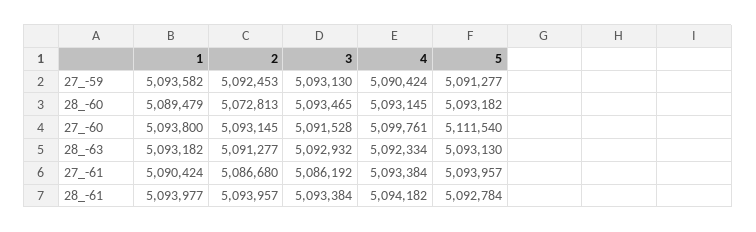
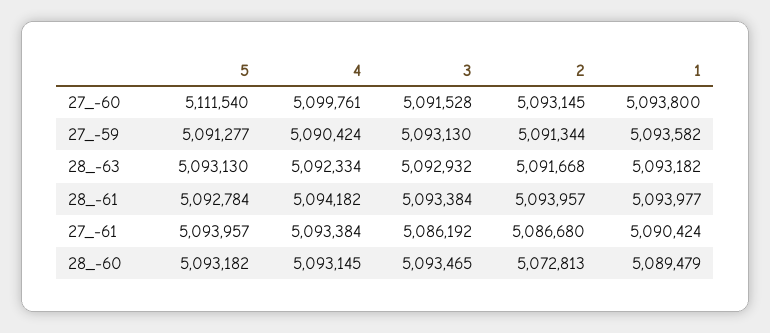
  {
    "1": {
      "27_-59": 5093582,
      "28_-60": 5089479,
      "27_-60": 5093800,
      "28_-63": 5093182,
      "27_-61": 5090424,
      "28_-61": 5093977
    },
    "2": {
-     "27_-59": 5092453,
+     "27_-59": 5091344,
      "28_-60": 5072813,
      "27_-60": 5093145,
-     "28_-63": 5091277,
+     "28_-63": 5091668,
      "27_-61": 5086680,
      "28_-61": 5093957
    },
    "3": {
      "27_-59": 5093130,
      "28_-60": 5093465,
      "27_-60": 5091528,
      "28_-63": 5092932,
      "27_-61": 5086192,
      "28_-61": 5093384
    },
    "4": {
      "27_-59": 5090424,
      "28_-60": 5093145,
      "27_-60": 5099761,
      "28_-63": 5092334,
      "27_-61": 5093384,
      "28_-61": 5094182
    },
    "5": {
      "27_-59": 5091277,
      "28_-60": 5093182,
      "27_-60": 5111540,
      "28_-63": 5093130,
      "27_-61": 5093957,
      "28_-61": 5092784
    }
  }

